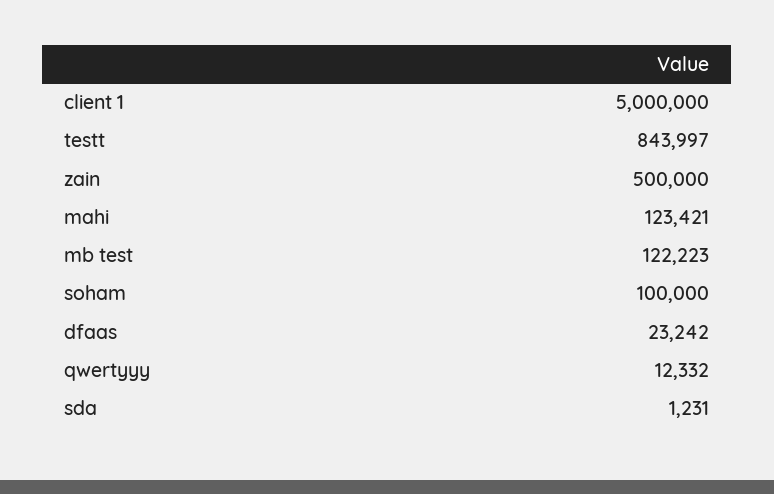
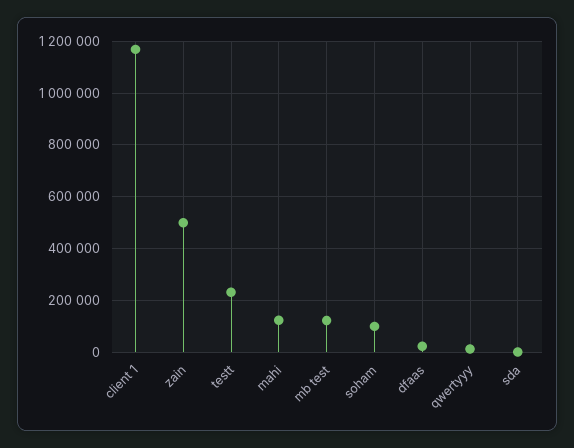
  {
-   "client 1": 5000000,
+   "client 1": 1175000,
-   "testt": 843997,
+   "testt": 225000,
    "zain": 500000,
    "mahi": 123421,
    "mb test": 122223,
    "soham": 100000,
    "dfaas": 23242,
    "qwertyyy": 12332,
    "sda": 1231
  }

